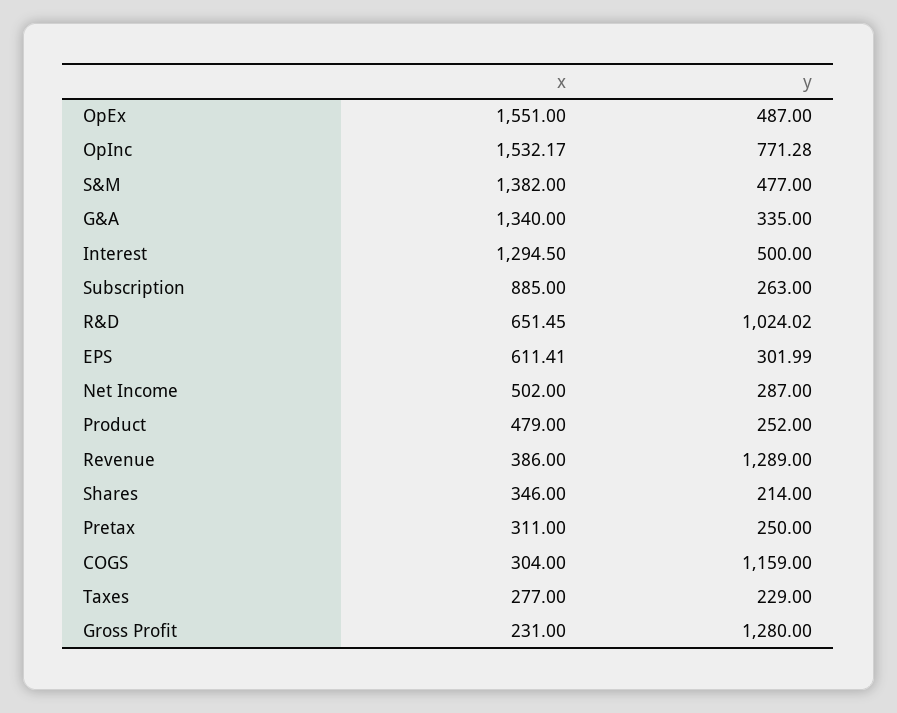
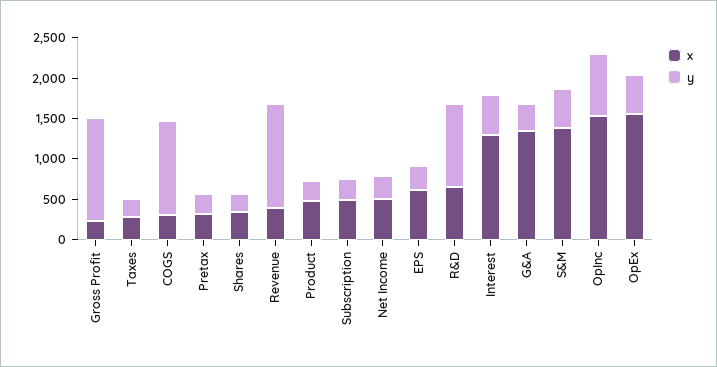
  {
    "x": {
      "OpEx": 1551,
      "OpInc": 1532.17,
      "S&M": 1382,
      "G&A": 1340,
      "Interest": 1294.5,
-     "Subscription": 885,
+     "Subscription": 500,
      "R&D": 651.45,
      "EPS": 611.41,
      "Net Income": 502,
      "Product": 479,
      "Revenue": 386,
      "Shares": 346,
      "Pretax": 311,
      "COGS": 304,
      "Taxes": 277,
      "Gross Profit": 231
    },
    "y": {
      "OpEx": 487,
      "OpInc": 771.28,
      "S&M": 477,
      "G&A": 335,
      "Interest": 500,
      "Subscription": 263,
      "R&D": 1024.02,
      "EPS": 301.99,
      "Net Income": 287,
      "Product": 252,
      "Revenue": 1289,
      "Shares": 214,
      "Pretax": 250,
      "COGS": 1159,
      "Taxes": 229,
      "Gross Profit": 1280
    }
  }

